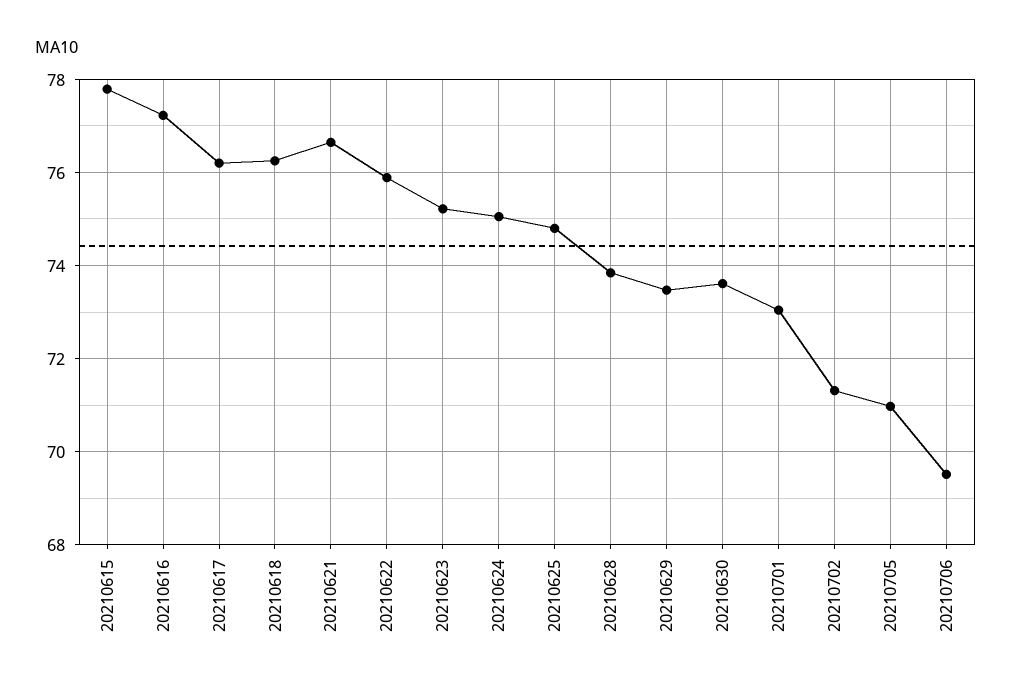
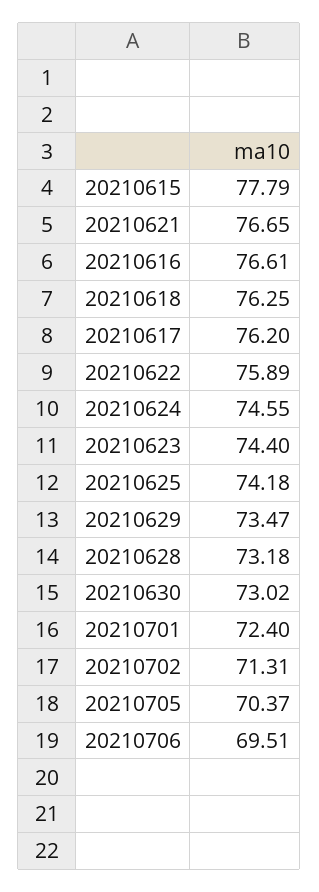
  {
    "20210615": 77.79,
-   "20210616": 77.2,
+   "20210616": 76.61,
    "20210617": 76.2,
    "20210618": 76.25,
    "20210621": 76.65,
    "20210622": 75.89,
-   "20210623": 75.2,
+   "20210623": 74.4,
-   "20210624": 75,
+   "20210624": 74.55,
-   "20210625": 74.8,
+   "20210625": 74.18,
-   "20210628": 73.8,
+   "20210628": 73.18,
    "20210629": 73.47,
-   "20210630": 73.6,
+   "20210630": 73.02,
-   "20210701": 73,
+   "20210701": 72.4,
    "20210702": 71.31,
-   "20210705": 71,
+   "20210705": 70.37,
    "20210706": 69.51
  }

